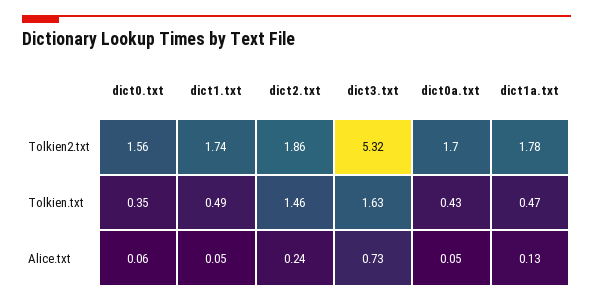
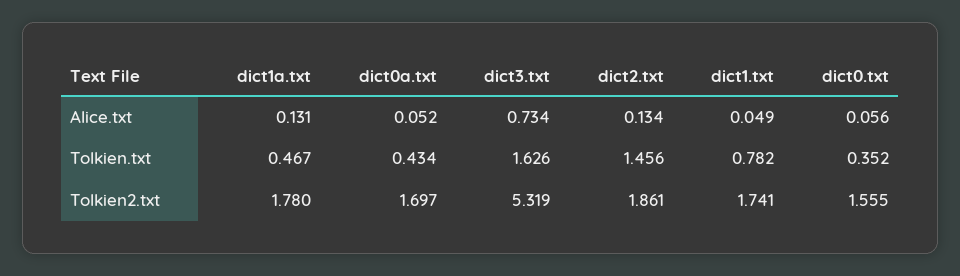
  {
    "dict0.txt": {
      "Tolkien2.txt": 1.555,
      "Tolkien.txt": 0.352,
      "Alice.txt": 0.056
    },
    "dict1.txt": {
      "Tolkien2.txt": 1.741,
-     "Tolkien.txt": 0.49,
+     "Tolkien.txt": 0.782,
      "Alice.txt": 0.049
    },
    "dict2.txt": {
      "Tolkien2.txt": 1.861,
      "Tolkien.txt": 1.456,
-     "Alice.txt": 0.24
+     "Alice.txt": 0.134
    },
    "dict3.txt": {
      "Tolkien2.txt": 5.319,
      "Tolkien.txt": 1.626,
      "Alice.txt": 0.734
    },
    "dict0a.txt": {
      "Tolkien2.txt": 1.697,
      "Tolkien.txt": 0.434,
      "Alice.txt": 0.052
    },
    "dict1a.txt": {
      "Tolkien2.txt": 1.78,
      "Tolkien.txt": 0.467,
      "Alice.txt": 0.131
    }
  }

